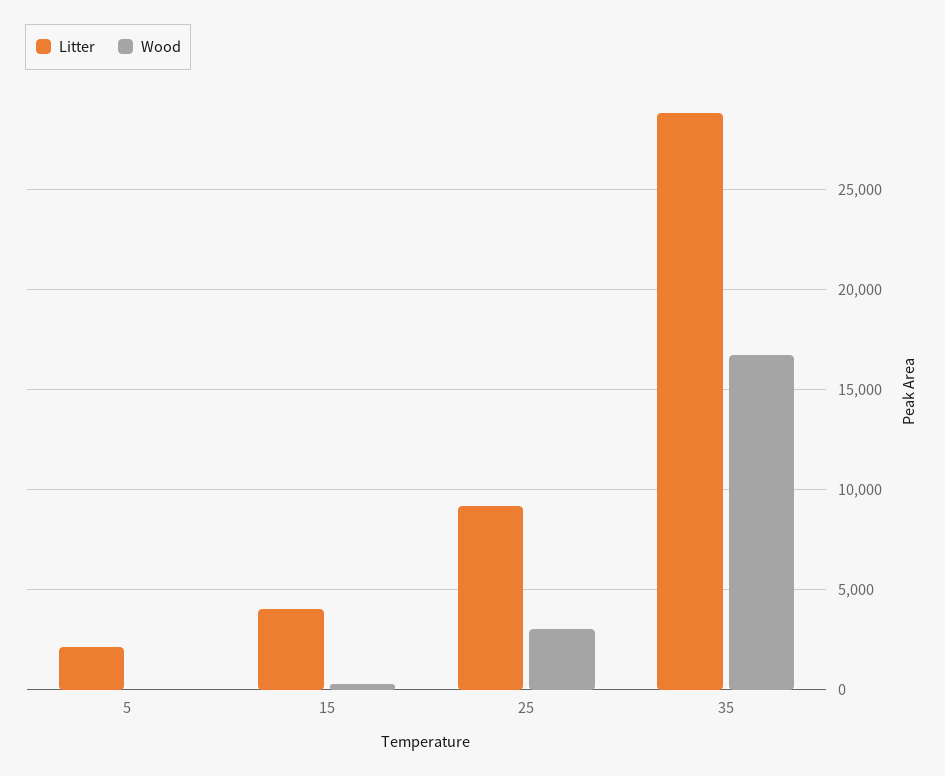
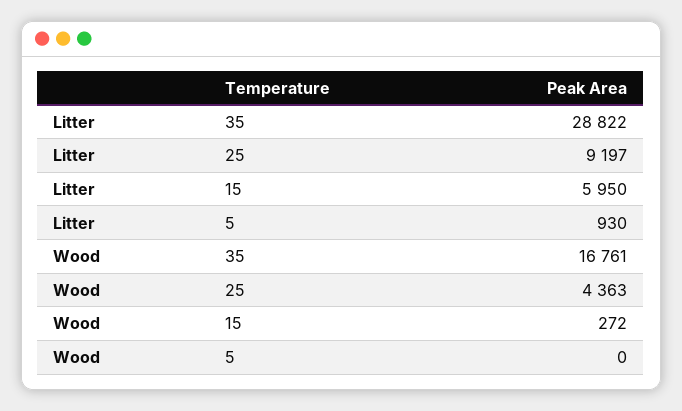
  {
    "Litter": {
-     "5": 2000,
+     "5": 930,
-     "15": 4000,
+     "15": 5950,
      "25": 9197,
      "35": 28822
    },
    "Wood": {
      "5": 0,
      "15": 272,
-     "25": 3000,
+     "25": 4363,
      "35": 16761
    }
  }

